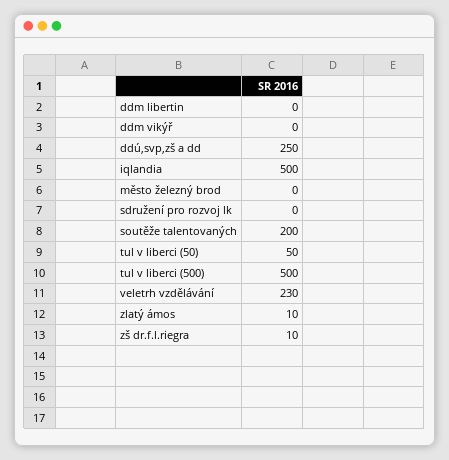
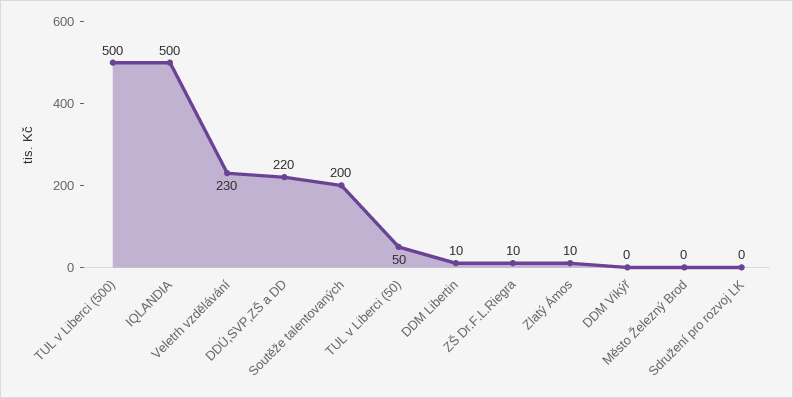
  {
-   "ddm libertin": 0,
+   "ddm libertin": 10,
    "ddm vikýř": 0,
-   "ddú,svp,zš a dd": 250,
+   "ddú,svp,zš a dd": 220,
    "iqlandia": 500,
    "město železný brod": 0,
    "sdružení pro rozvoj lk": 0,
    "soutěže talentovaných": 200,
    "tul v liberci (50)": 50,
    "tul v liberci (500)": 500,
    "veletrh vzdělávání": 230,
    "zlatý ámos": 10,
    "zš dr.f.l.riegra": 10
  }

